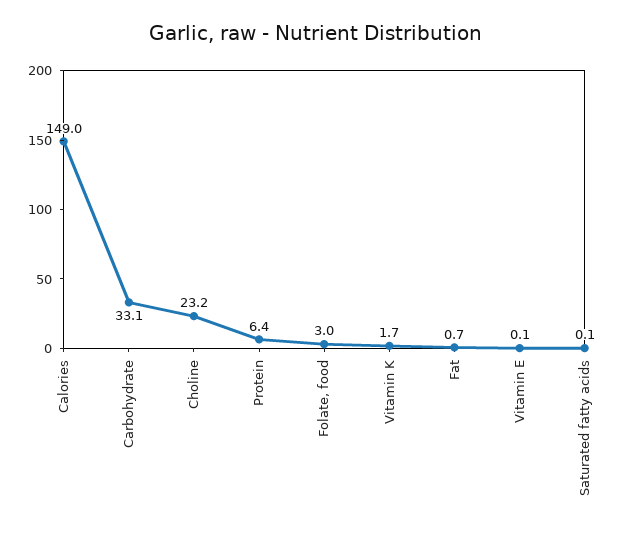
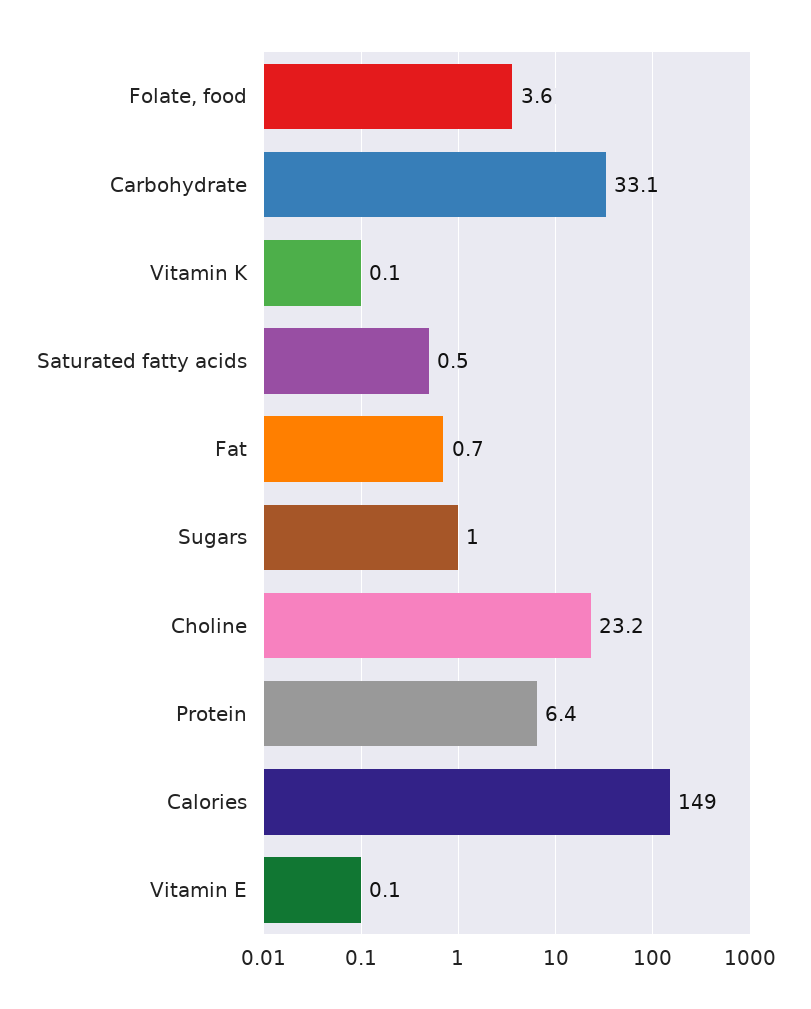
  {
    "Calories": 149,
    "Carbohydrate": 33.1,
    "Choline": 23.2,
    "Protein": 6.4,
-   "Folate, food": 3,
+   "Folate, food": 3.6,
-   "Vitamin K": 1.7,
+   "Vitamin K": 0.1,
    "Fat": 0.7,
    "Vitamin E": 0.1,
-   "Saturated fatty acids": 0.1
+   "Saturated fatty acids": 0.5,
+   "Sugars": 1
  }

